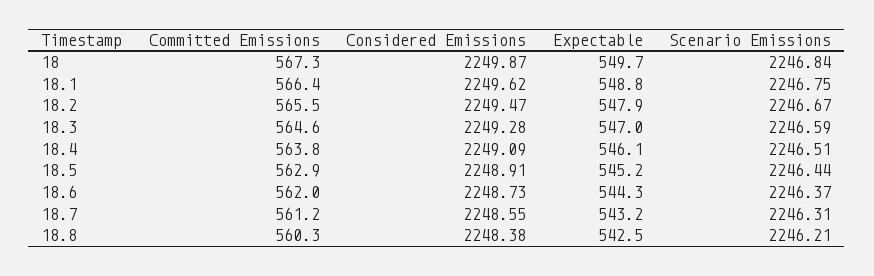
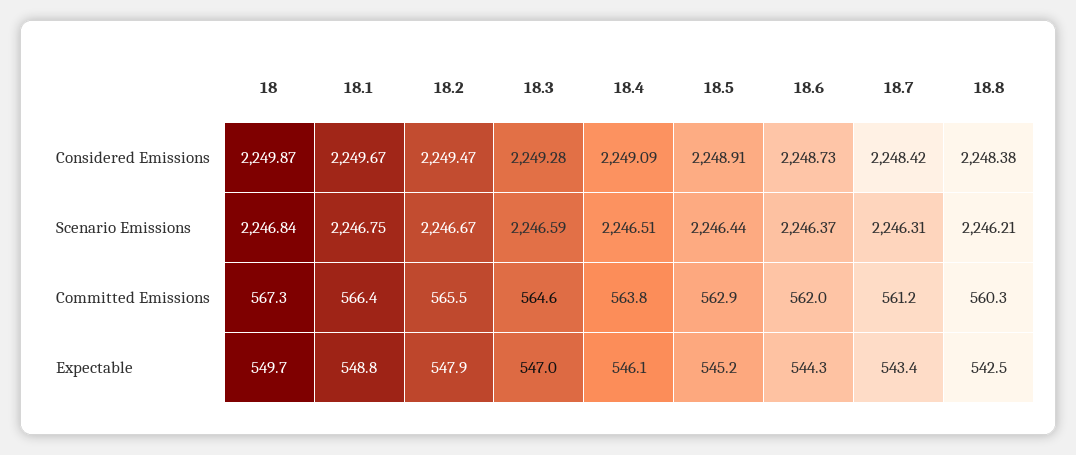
  {
    "Committed Emissions": {
      "18": 567.3,
      "18.1": 566.4,
      "18.2": 565.5,
      "18.3": 564.6,
      "18.4": 563.8,
      "18.5": 562.9,
      "18.6": 562,
      "18.7": 561.2,
      "18.8": 560.3
    },
    "Considered Emissions": {
      "18": 2249.87,
-     "18.1": 2249.62,
+     "18.1": 2249.67,
      "18.2": 2249.47,
      "18.3": 2249.28,
      "18.4": 2249.09,
      "18.5": 2248.91,
      "18.6": 2248.73,
-     "18.7": 2248.55,
+     "18.7": 2248.42,
      "18.8": 2248.38
    },
    "Expectable": {
      "18": 549.7,
      "18.1": 548.8,
      "18.2": 547.9,
      "18.3": 547,
      "18.4": 546.1,
      "18.5": 545.2,
      "18.6": 544.3,
-     "18.7": 543.2,
+     "18.7": 543.4,
      "18.8": 542.5
    },
    "Scenario Emissions": {
      "18": 2246.84,
      "18.1": 2246.75,
      "18.2": 2246.67,
      "18.3": 2246.59,
      "18.4": 2246.51,
      "18.5": 2246.44,
      "18.6": 2246.37,
      "18.7": 2246.31,
      "18.8": 2246.21
    }
  }

